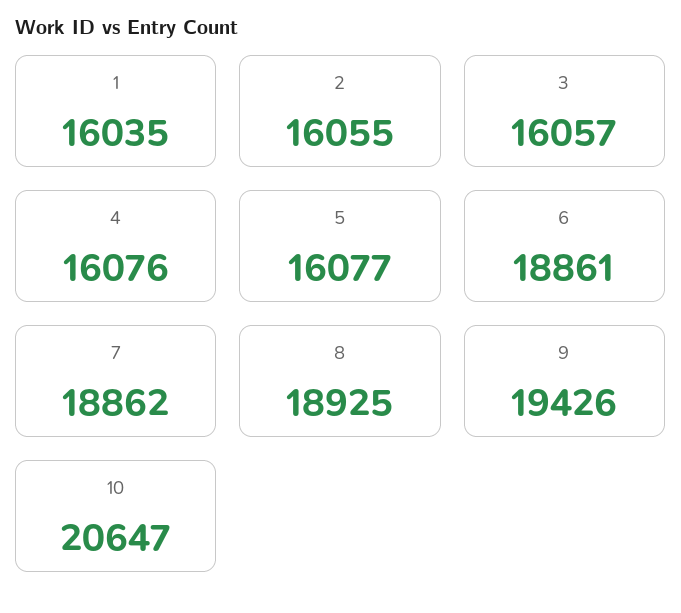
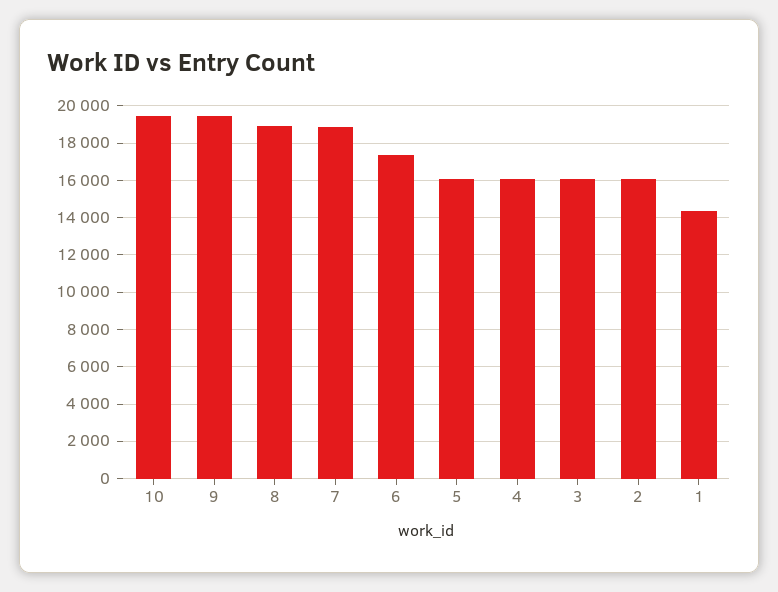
  {
-   "1": 16035,
+   "1": 14500,
    "2": 16055,
    "3": 16057,
    "4": 16076,
    "5": 16077,
-   "6": 18861,
+   "6": 17500,
    "7": 18862,
    "8": 18925,
    "9": 19426,
-   "10": 20647
+   "10": 19500
  }

